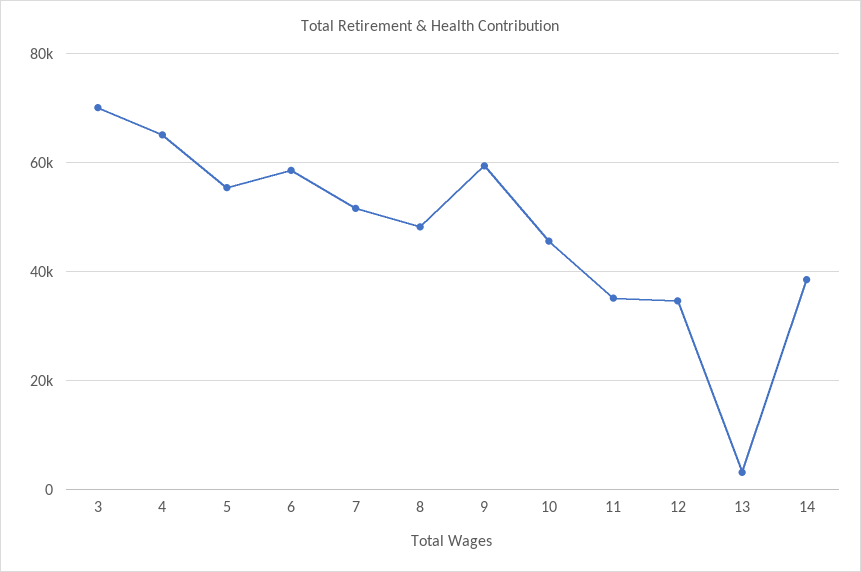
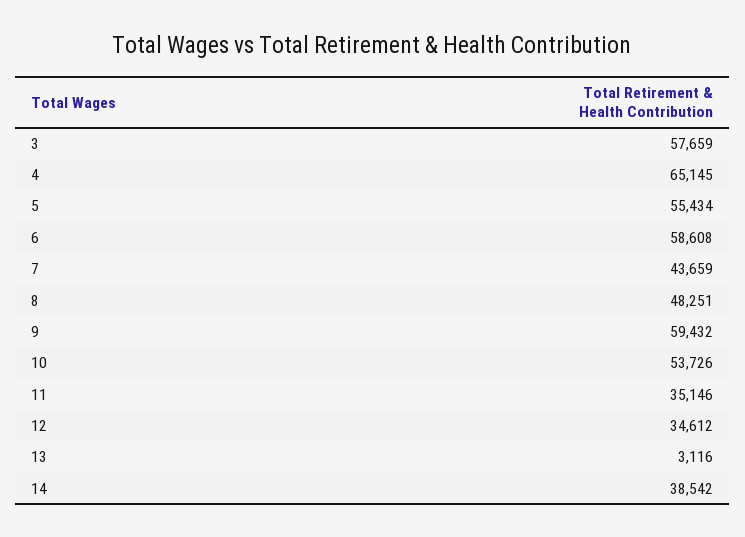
  {
-   "3": 70000,
+   "3": 57659,
    "4": 65145,
    "5": 55434,
    "6": 58608,
-   "7": 52000,
+   "7": 43659,
    "8": 48251,
    "9": 59432,
-   "10": 46000,
+   "10": 53726,
    "11": 35146,
    "12": 34612,
    "13": 3116,
    "14": 38542
  }

